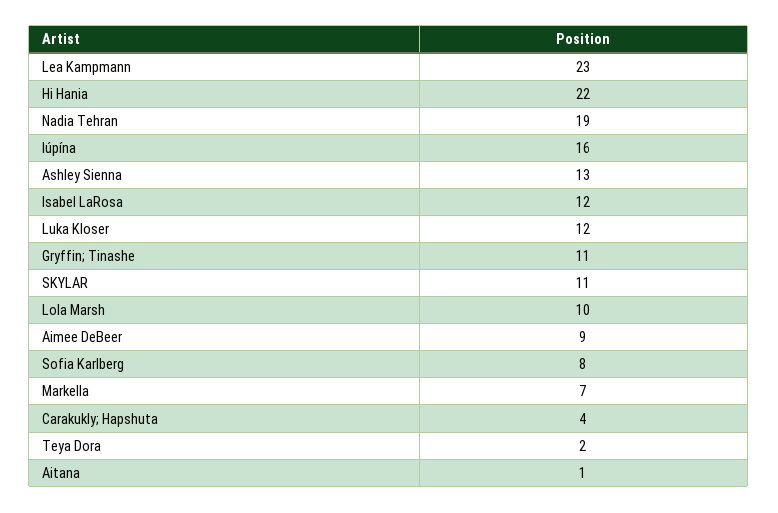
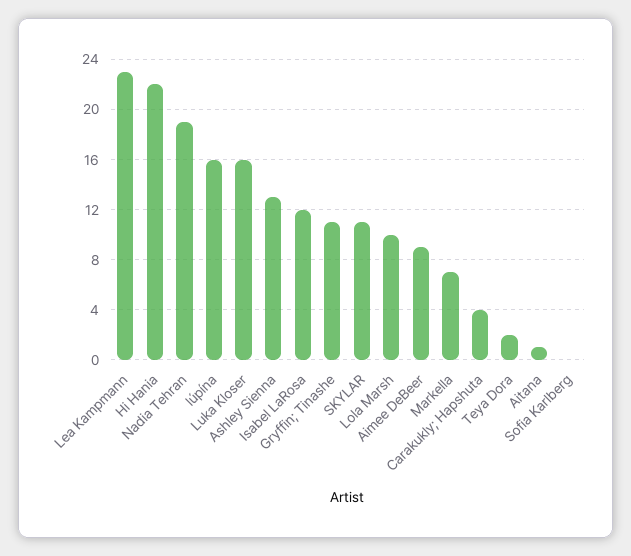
  {
    "Lea Kampmann": 23,
    "Hi Hania": 22,
    "Nadia Tehran": 19,
    "lúpína": 16,
    "Ashley Sienna": 13,
    "Isabel LaRosa": 12,
-   "Luka Kloser": 12,
+   "Luka Kloser": 16,
    "Gryffin; Tinashe": 11,
    "SKYLAR": 11,
    "Lola Marsh": 10,
    "Aimee DeBeer": 9,
-   "Sofia Karlberg": 8,
+   "Sofia Karlberg": 0,
    "Markella": 7,
    "Carakukly; Hapshuta": 4,
    "Teya Dora": 2,
    "Aitana": 1
  }

